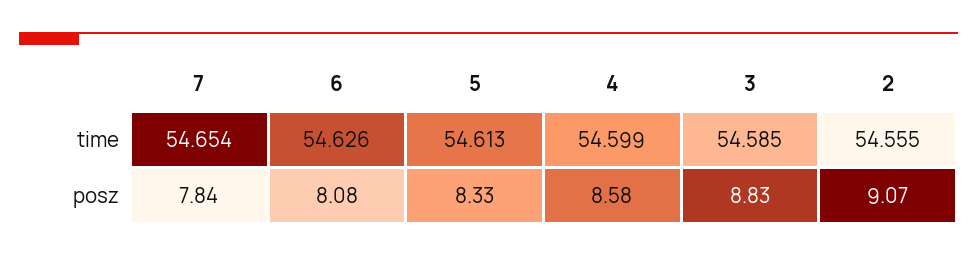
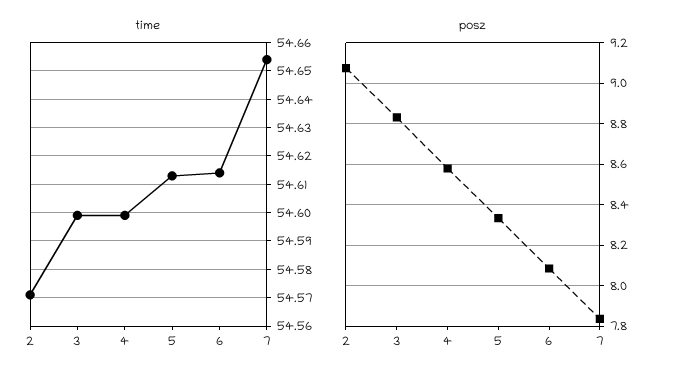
  {
    "time": {
      "7": 54.654,
-     "6": 54.626,
+     "6": 54.615,
      "5": 54.613,
      "4": 54.599,
-     "3": 54.585,
+     "3": 54.6,
-     "2": 54.555
+     "2": 54.57
    },
    "posz": {
      "7": 7.84,
      "6": 8.08,
      "5": 8.33,
      "4": 8.58,
      "3": 8.83,
      "2": 9.07
    }
  }

